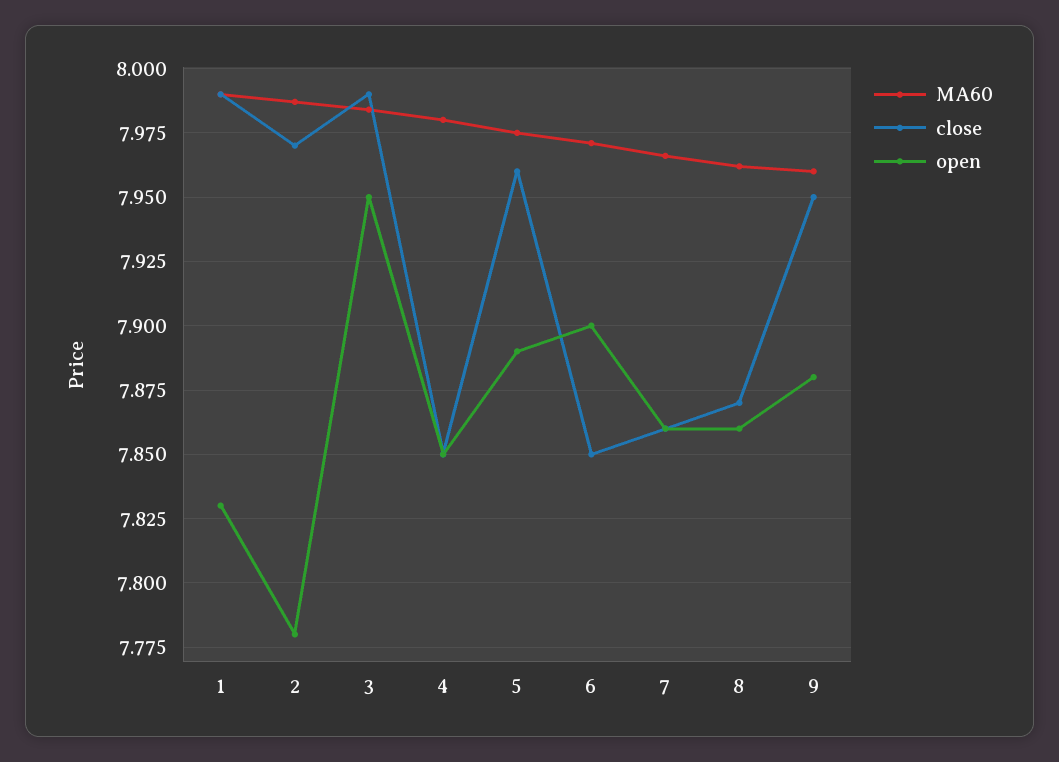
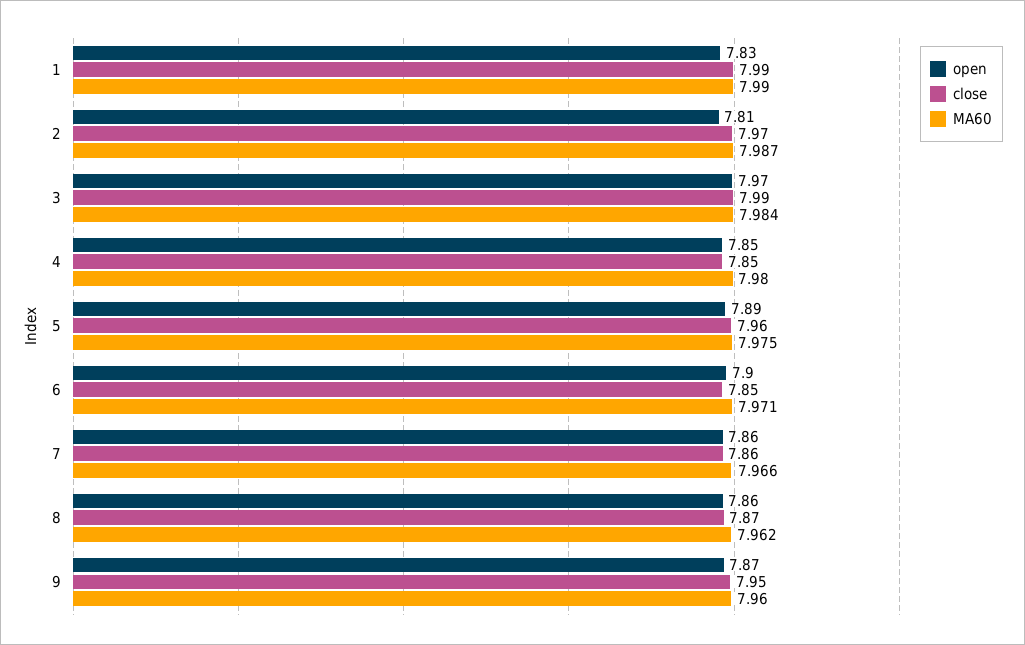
  {
    "MA60": {
      "1": 7.99,
      "2": 7.987,
      "3": 7.984,
      "4": 7.98,
      "5": 7.975,
      "6": 7.971,
      "7": 7.966,
      "8": 7.962,
      "9": 7.96
    },
    "close": {
      "1": 7.99,
      "2": 7.97,
      "3": 7.99,
      "4": 7.85,
      "5": 7.96,
      "6": 7.85,
      "7": 7.86,
      "8": 7.87,
      "9": 7.95
    },
    "open": {
      "1": 7.83,
-     "2": 7.78,
+     "2": 7.81,
-     "3": 7.95,
+     "3": 7.97,
      "4": 7.85,
      "5": 7.89,
      "6": 7.9,
      "7": 7.86,
      "8": 7.86,
-     "9": 7.88
+     "9": 7.87
    }
  }

